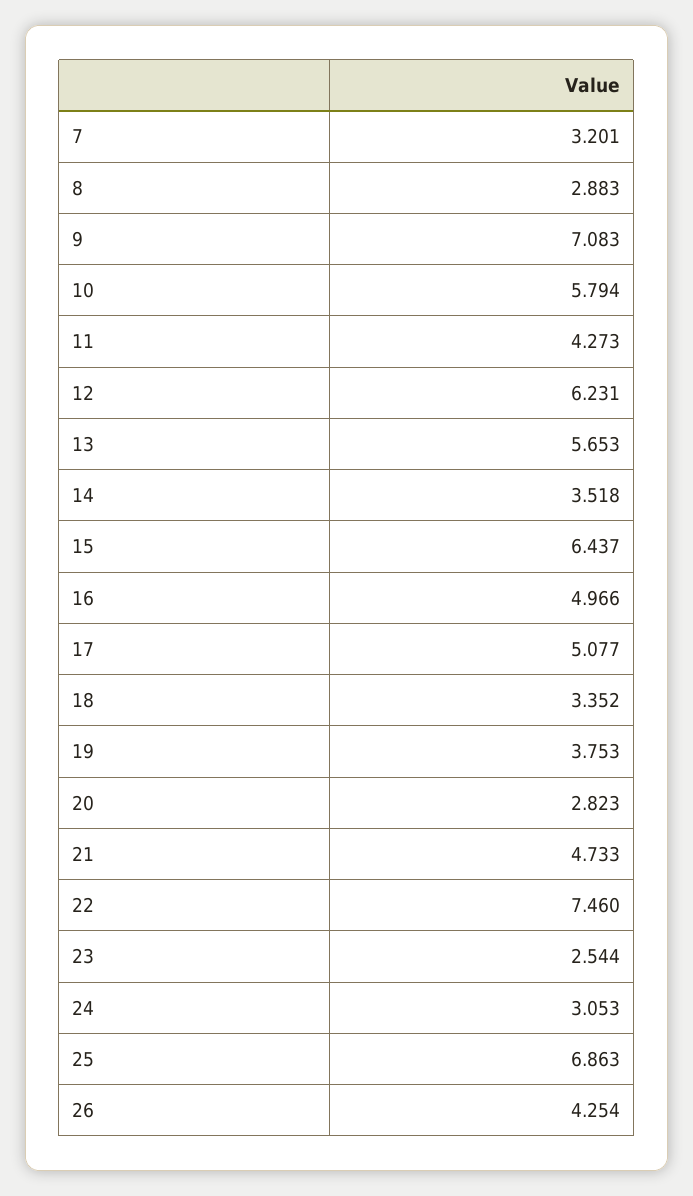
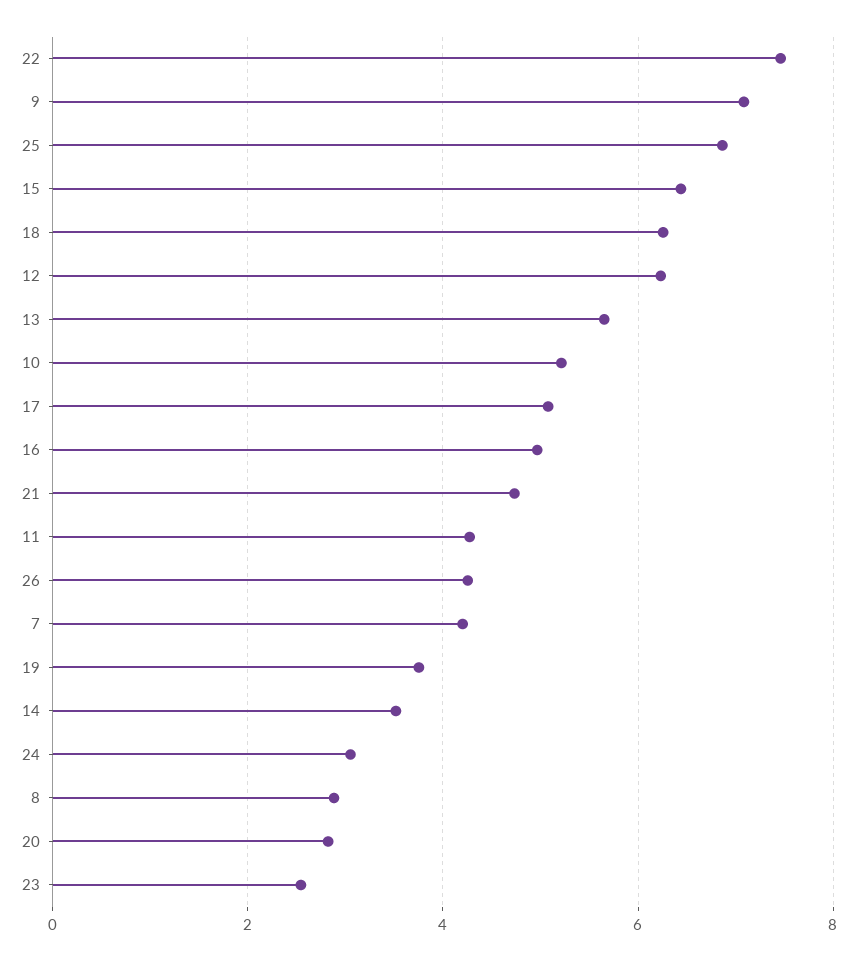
  {
-   "7": 3.201,
+   "7": 4.2,
    "8": 2.883,
    "9": 7.083,
-   "10": 5.794,
+   "10": 5.2,
    "11": 4.273,
    "12": 6.231,
    "13": 5.653,
    "14": 3.518,
    "15": 6.437,
    "16": 4.966,
    "17": 5.077,
-   "18": 3.352,
+   "18": 6.2,
    "19": 3.753,
    "20": 2.823,
    "21": 4.733,
    "22": 7.46,
    "23": 2.544,
    "24": 3.053,
    "25": 6.863,
    "26": 4.254
  }

